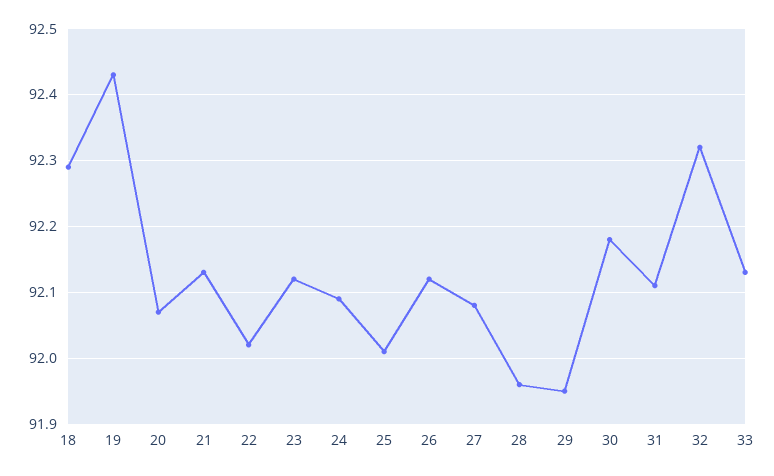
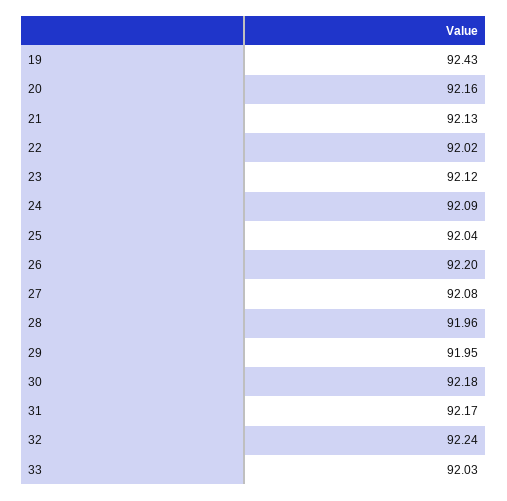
  {
-   "18": 92.29,
    "19": 92.43,
-   "20": 92.07,
+   "20": 92.16,
    "21": 92.13,
    "22": 92.02,
    "23": 92.12,
    "24": 92.09,
-   "25": 92.01,
+   "25": 92.04,
-   "26": 92.12,
+   "26": 92.2,
    "27": 92.08,
    "28": 91.96,
    "29": 91.95,
    "30": 92.18,
-   "31": 92.11,
+   "31": 92.17,
-   "32": 92.32,
+   "32": 92.24,
-   "33": 92.13
+   "33": 92.03
  }

